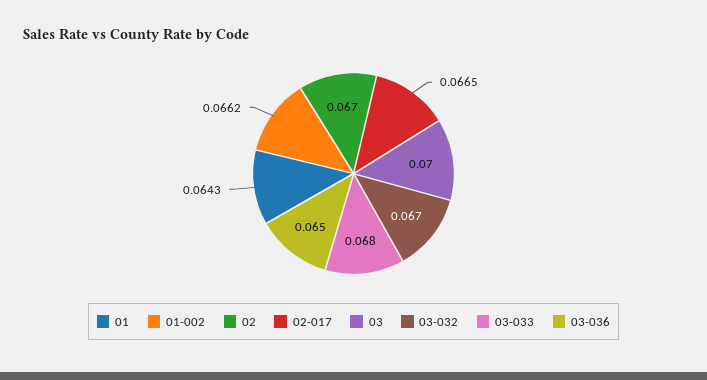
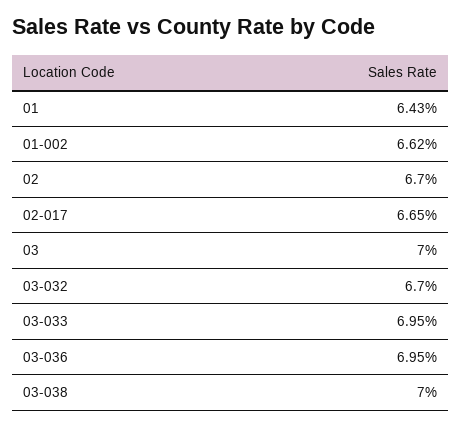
  {
    "01": 0.0643,
    "01-002": 0.0662,
    "02": 0.067,
    "02-017": 0.0665,
    "03": 0.07,
    "03-032": 0.067,
-   "03-033": 0.068,
+   "03-033": 0.0695,
-   "03-036": 0.065
+   "03-036": 0.0695,
+   "03-038": 0.07
  }

